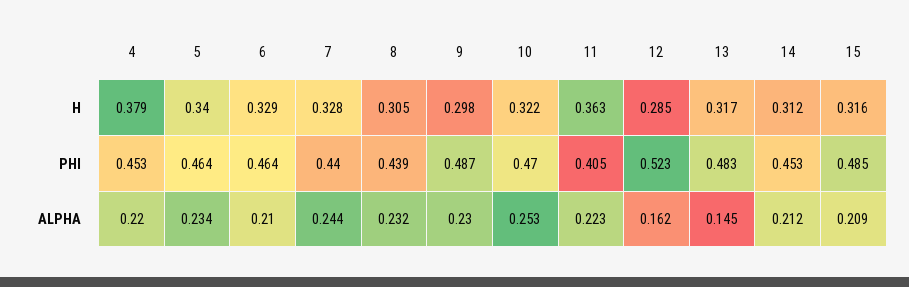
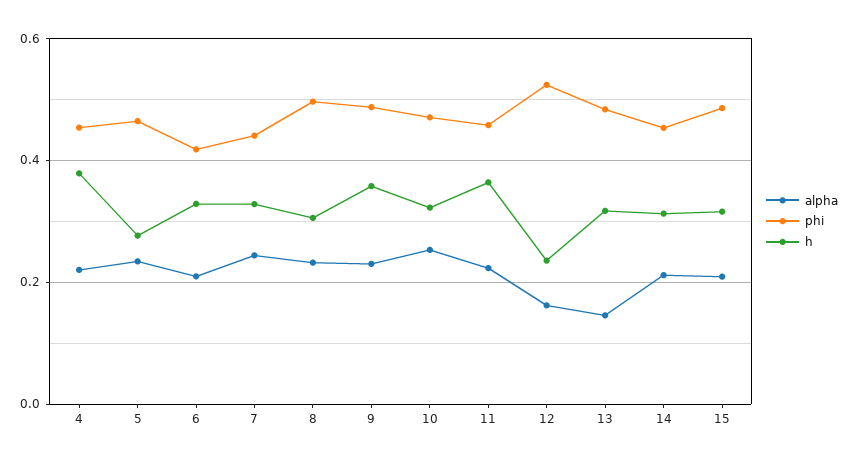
  {
    "H": {
      "4": 0.379,
-     "5": 0.34,
+     "5": 0.28,
      "6": 0.329,
      "7": 0.328,
      "8": 0.305,
-     "9": 0.298,
+     "9": 0.36,
      "10": 0.322,
      "11": 0.363,
-     "12": 0.285,
+     "12": 0.24,
      "13": 0.317,
      "14": 0.312,
      "15": 0.316
    },
    "PHI": {
      "4": 0.453,
      "5": 0.464,
-     "6": 0.464,
+     "6": 0.42,
      "7": 0.44,
-     "8": 0.439,
+     "8": 0.5,
      "9": 0.487,
      "10": 0.47,
-     "11": 0.405,
+     "11": 0.46,
      "12": 0.523,
      "13": 0.483,
      "14": 0.453,
      "15": 0.485
    },
    "ALPHA": {
      "4": 0.22,
      "5": 0.234,
      "6": 0.21,
      "7": 0.244,
      "8": 0.232,
      "9": 0.23,
      "10": 0.253,
      "11": 0.223,
      "12": 0.162,
      "13": 0.145,
      "14": 0.212,
      "15": 0.209
    }
  }

